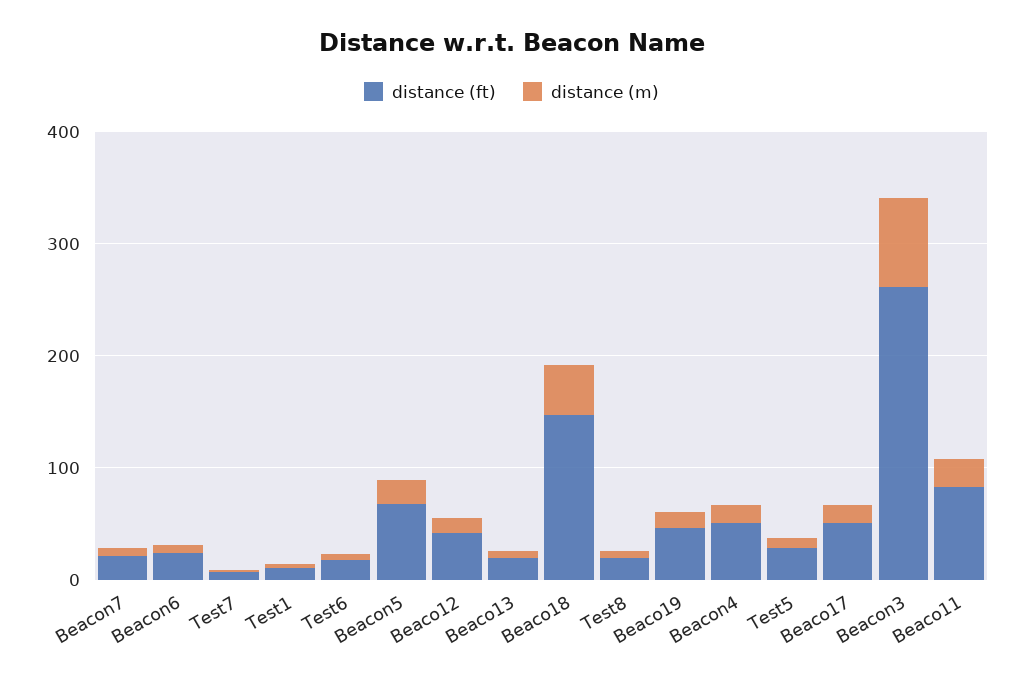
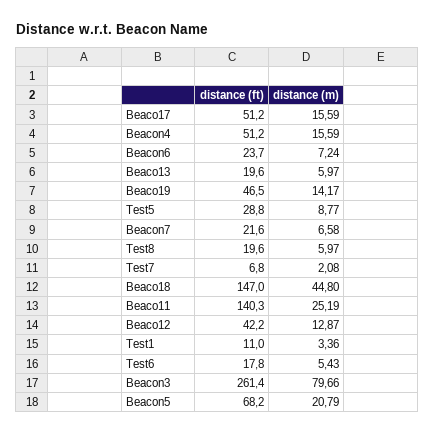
  {
    "distance (ft)": {
      "Beacon7": 21.6,
      "Beacon6": 23.7,
      "Test7": 6.8,
      "Test1": 11,
      "Test6": 17.8,
      "Beacon5": 68.2,
      "Beaco12": 42.2,
      "Beaco13": 19.6,
      "Beaco18": 147,
      "Test8": 19.6,
      "Beaco19": 46.5,
      "Beacon4": 51.2,
      "Test5": 28.8,
      "Beaco17": 51.2,
      "Beacon3": 261.4,
-     "Beaco11": 80
+     "Beaco11": 140.3
    },
    "distance (m)": {
      "Beacon7": 6.58,
      "Beacon6": 7.24,
      "Test7": 2.08,
      "Test1": 3.36,
      "Test6": 5.43,
      "Beacon5": 20.79,
      "Beaco12": 12.87,
      "Beaco13": 5.97,
      "Beaco18": 44.8,
      "Test8": 5.97,
      "Beaco19": 14.17,
      "Beacon4": 15.59,
      "Test5": 8.77,
      "Beaco17": 15.59,
      "Beacon3": 79.66,
      "Beaco11": 25.19
    }
  }

